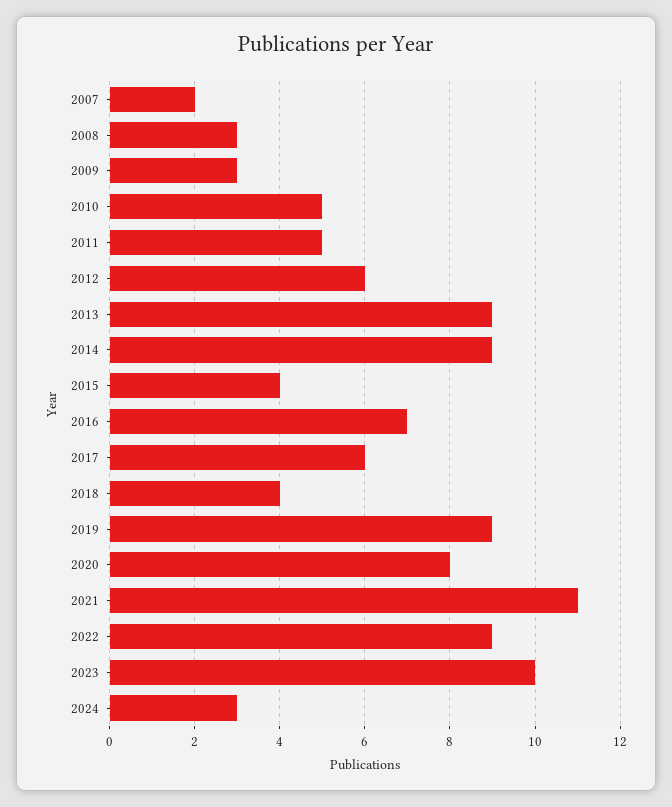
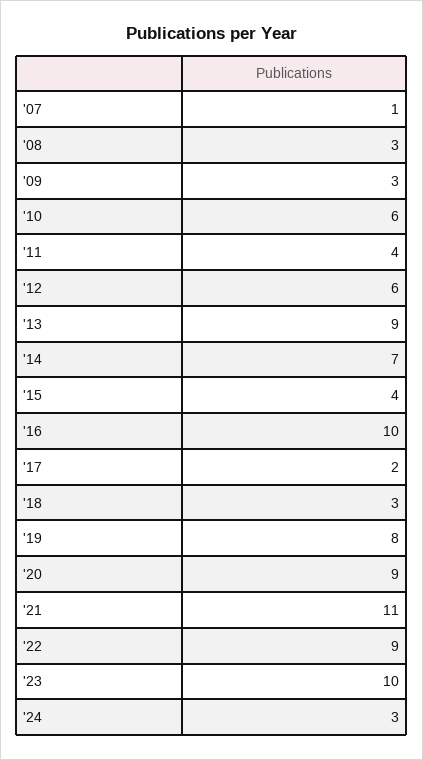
  {
-   "2007": 2,
+   "2007": 1,
    "2008": 3,
    "2009": 3,
-   "2010": 5,
+   "2010": 6,
-   "2011": 5,
+   "2011": 4,
    "2012": 6,
    "2013": 9,
-   "2014": 9,
+   "2014": 7,
    "2015": 4,
-   "2016": 7,
+   "2016": 10,
-   "2017": 6,
+   "2017": 2,
-   "2018": 4,
+   "2018": 3,
-   "2019": 9,
+   "2019": 8,
-   "2020": 8,
+   "2020": 9,
    "2021": 11,
    "2022": 9,
    "2023": 10,
    "2024": 3
  }

